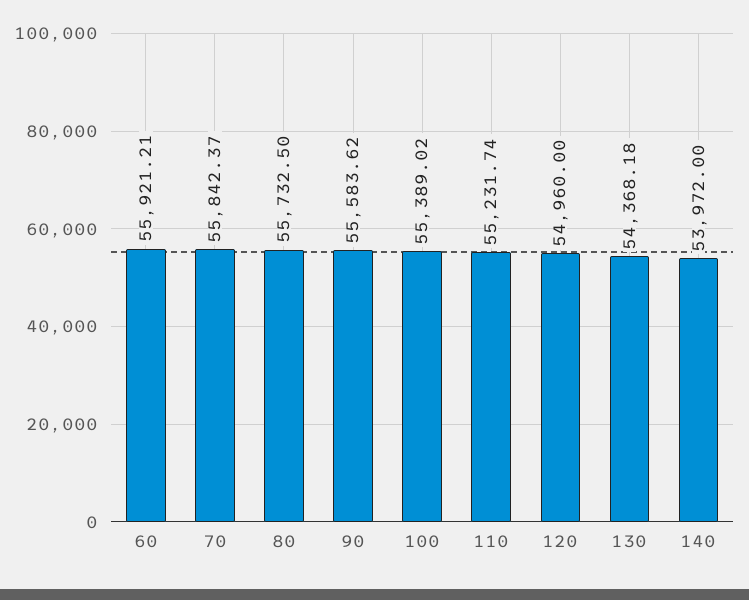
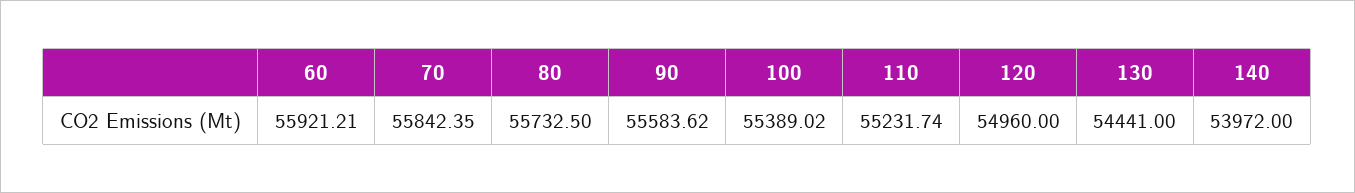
  {
    "60": 55921.21,
-   "70": 55842.37,
+   "70": 55842.35,
    "80": 55732.5,
    "90": 55583.62,
    "100": 55389.02,
    "110": 55231.74,
    "120": 54960,
-   "130": 54368.18,
+   "130": 54441,
    "140": 53972
  }

